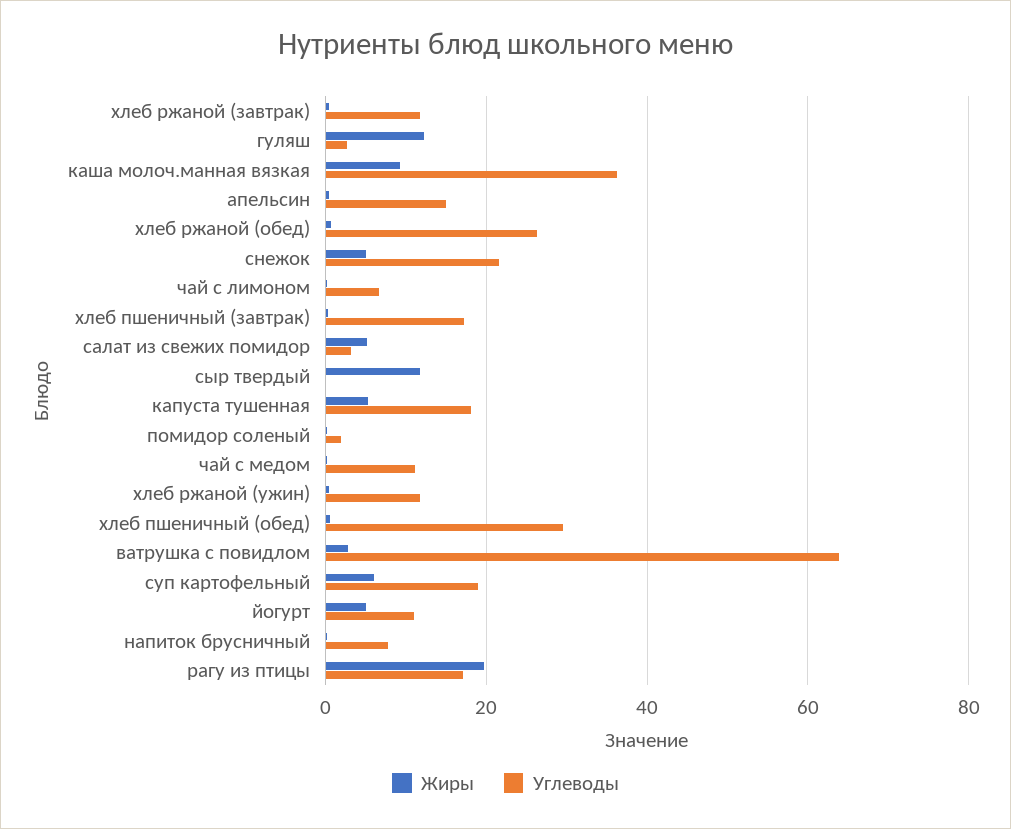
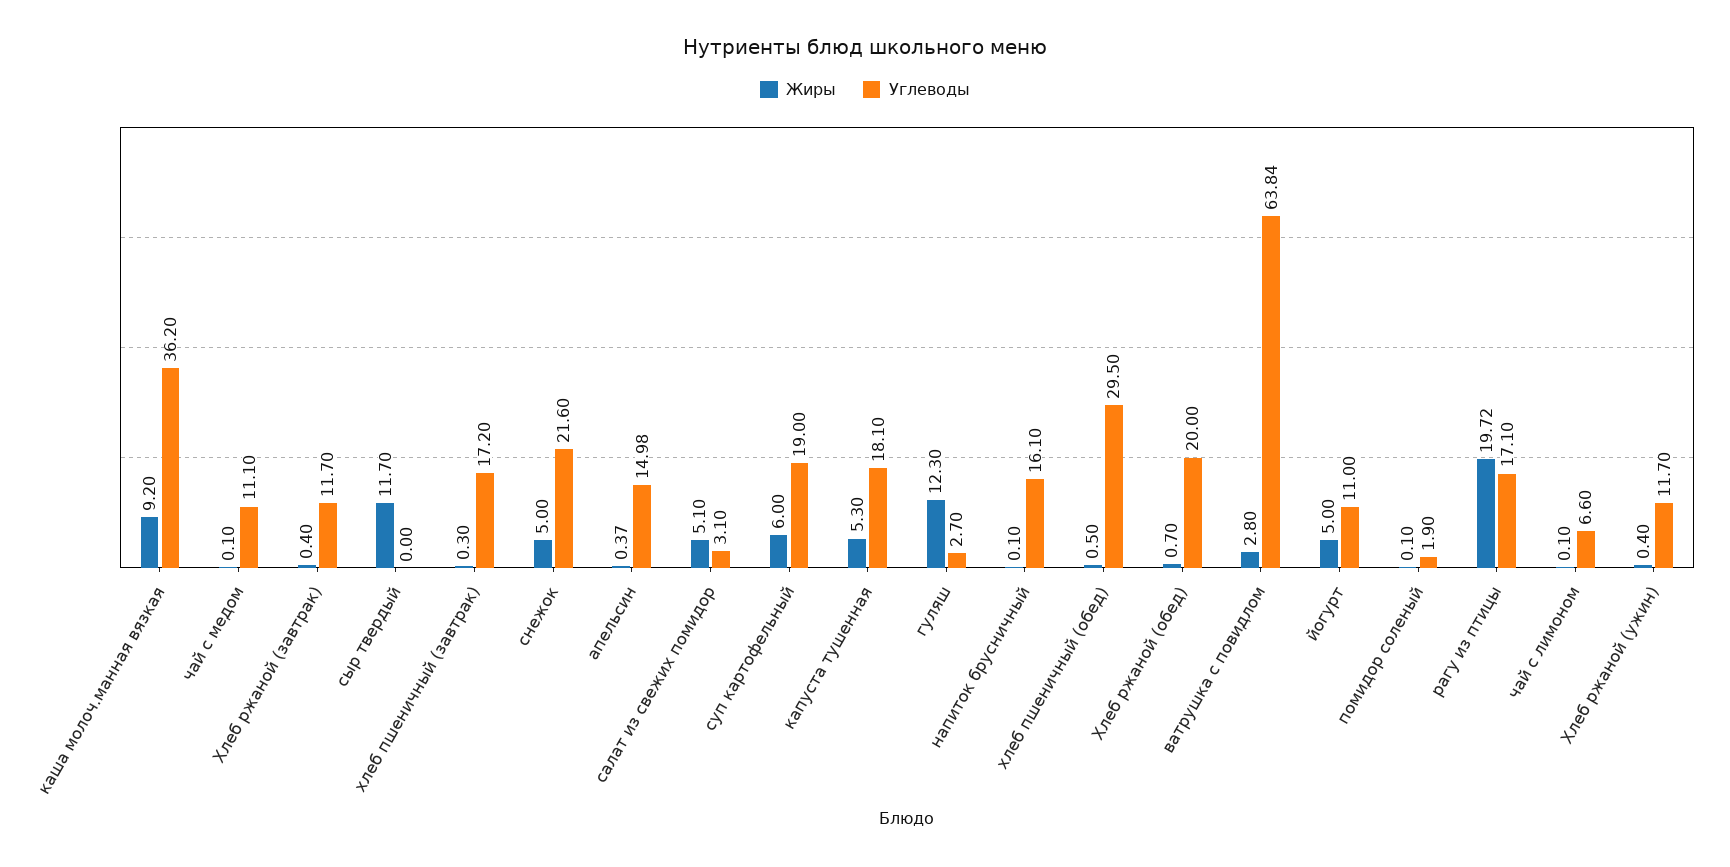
  {
    "Жиры": {
      "хлеб ржаной (завтрак)": 0.4,
      "гуляш": 12.3,
      "каша молоч.манная вязкая": 9.2,
      "апельсин": 0.37,
      "хлеб ржаной (обед)": 0.7,
      "снежок": 5,
      "чай с лимоном": 0.1,
      "хлеб пшеничный (завтрак)": 0.3,
      "салат из свежих помидор": 5.1,
      "сыр твердый": 11.7,
      "капуста тушенная": 5.3,
      "помидор соленый": 0.1,
      "чай с медом": 0.1,
      "хлеб ржаной (ужин)": 0.4,
      "хлеб пшеничный (обед)": 0.5,
      "ватрушка с повидлом": 2.8,
      "суп картофельный": 6,
      "йогурт": 5,
      "напиток брусничный": 0.1,
      "рагу из птицы": 19.72
    },
    "Углеводы": {
      "хлеб ржаной (завтрак)": 11.7,
      "гуляш": 2.7,
      "каша молоч.манная вязкая": 36.2,
      "апельсин": 14.98,
-     "хлеб ржаной (обед)": 26,
+     "хлеб ржаной (обед)": 20,
      "снежок": 21.6,
      "чай с лимоном": 6.6,
      "хлеб пшеничный (завтрак)": 17.2,
      "салат из свежих помидор": 3.1,
      "сыр твердый": 0,
      "капуста тушенная": 18.1,
      "помидор соленый": 1.9,
      "чай с медом": 11.1,
      "хлеб ржаной (ужин)": 11.7,
      "хлеб пшеничный (обед)": 29.5,
      "ватрушка с повидлом": 63.84,
      "суп картофельный": 19,
      "йогурт": 11,
-     "напиток брусничный": 8,
+     "напиток брусничный": 16.1,
      "рагу из птицы": 17.1
    }
  }

